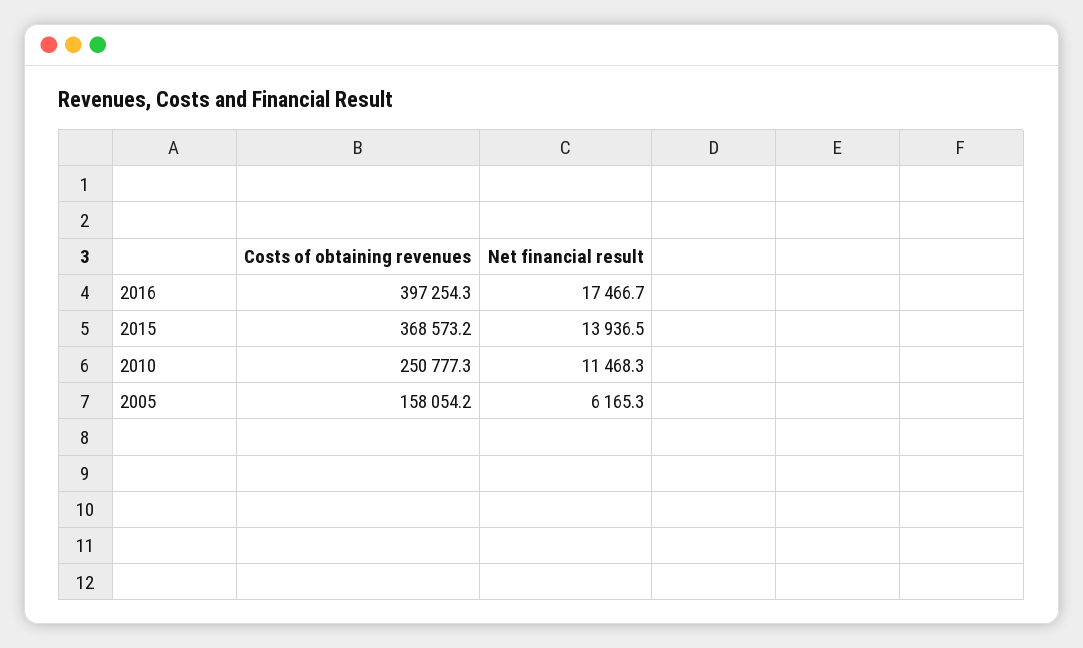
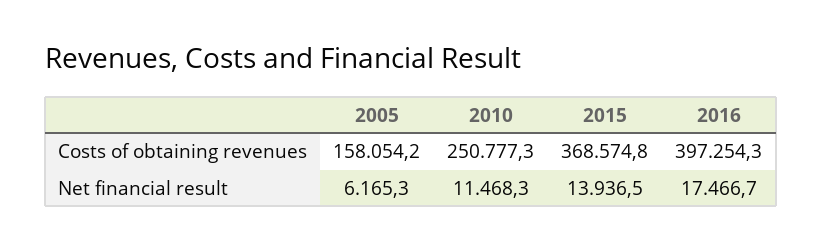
  {
    "Costs of obtaining revenues": {
      "2016": 397254.3,
-     "2015": 368573.2,
+     "2015": 368574.8,
      "2010": 250777.3,
      "2005": 158054.2
    },
    "Net financial result": {
      "2016": 17466.7,
      "2015": 13936.5,
      "2010": 11468.3,
      "2005": 6165.3
    }
  }

